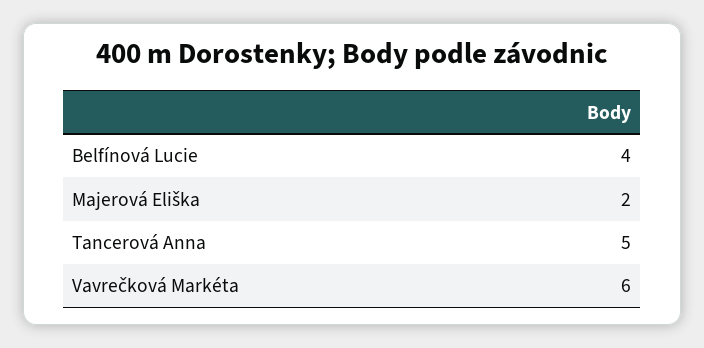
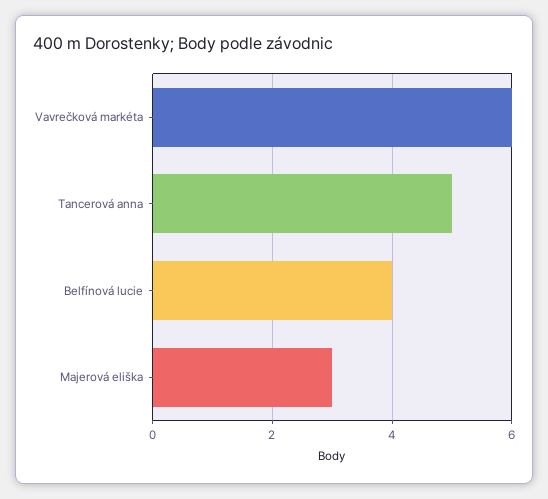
  {
    "Belfínová Lucie": 4,
-   "Majerová Eliška": 2,
+   "Majerová Eliška": 3,
    "Tancerová Anna": 5,
    "Vavrečková Markéta": 6
  }

